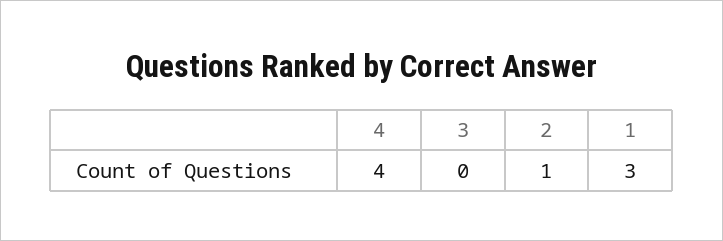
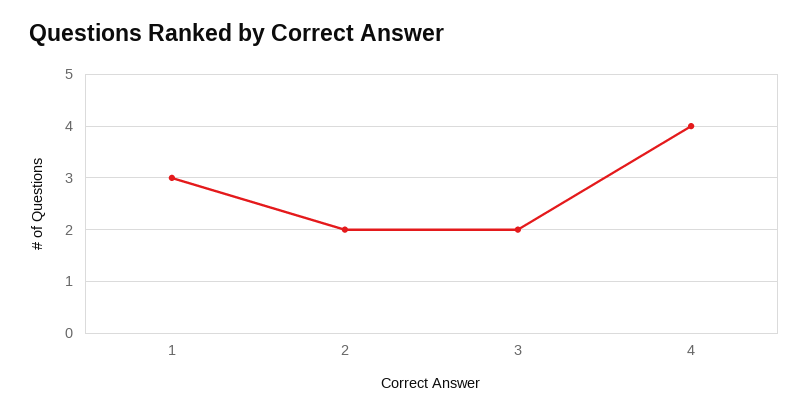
  {
    "4": 4,
-   "3": 0,
+   "3": 2,
-   "2": 1,
+   "2": 2,
    "1": 3
  }

